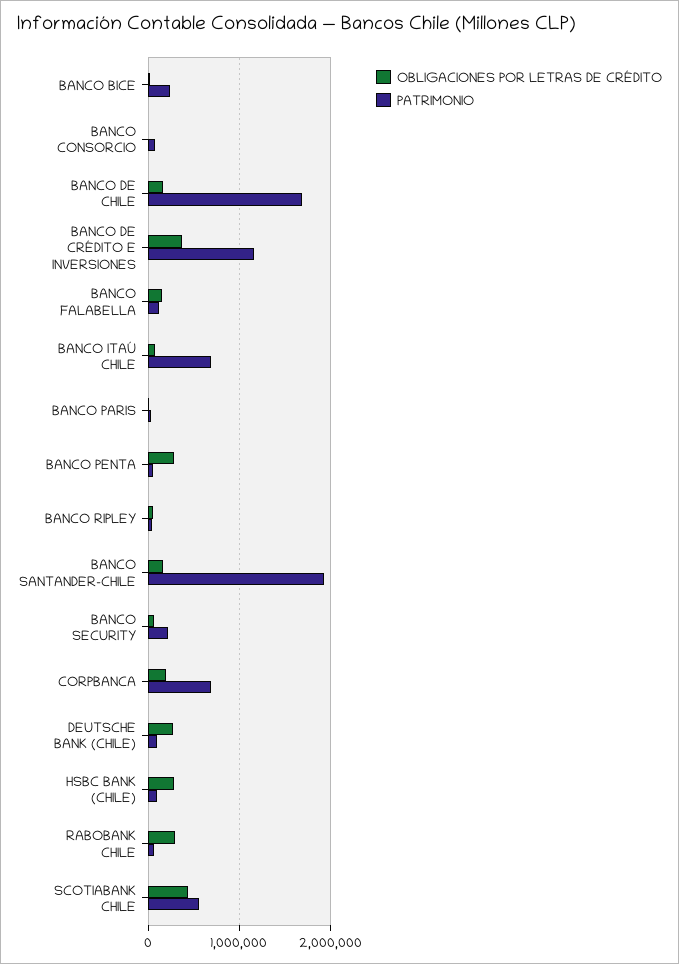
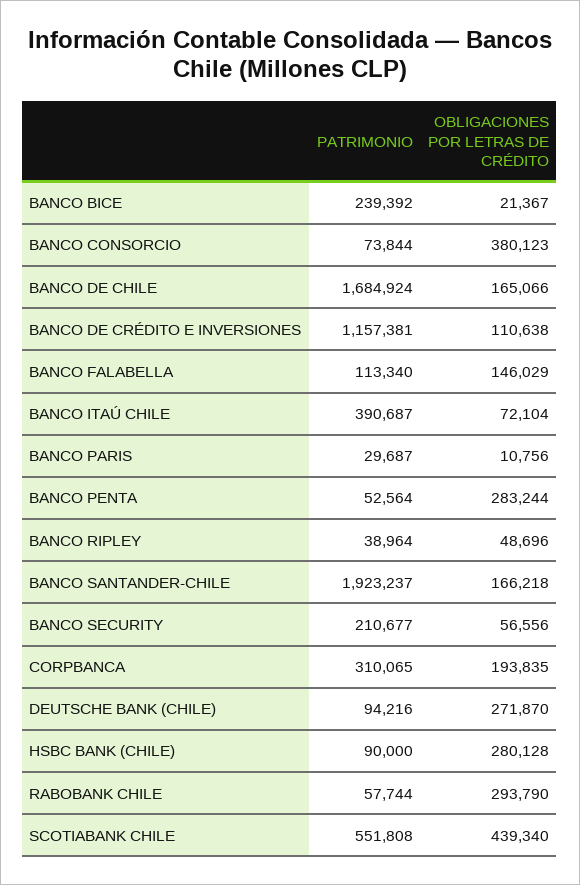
  {
    "OBLIGACIONES POR LETRAS DE CRÉDITO": {
      "BANCO BICE": 21367,
-     "BANCO CONSORCIO": 0,
+     "BANCO CONSORCIO": 380123,
      "BANCO DE CHILE": 165066,
-     "BANCO DE CRÉDITO E INVERSIONES": 400000,
+     "BANCO DE CRÉDITO E INVERSIONES": 110638,
      "BANCO FALABELLA": 146029,
      "BANCO ITAÚ CHILE": 72104,
      "BANCO PARIS": 10756,
      "BANCO PENTA": 283244,
      "BANCO RIPLEY": 48696,
      "BANCO SANTANDER-CHILE": 166218,
      "BANCO SECURITY": 56556,
      "CORPBANCA": 193835,
      "DEUTSCHE BANK (CHILE)": 271870,
      "HSBC BANK (CHILE)": 280128,
      "RABOBANK CHILE": 293790,
      "SCOTIABANK CHILE": 439340
    },
    "PATRIMONIO": {
      "BANCO BICE": 239392,
      "BANCO CONSORCIO": 73844,
      "BANCO DE CHILE": 1684924,
      "BANCO DE CRÉDITO E INVERSIONES": 1157381,
      "BANCO FALABELLA": 113340,
-     "BANCO ITAÚ CHILE": 700000,
+     "BANCO ITAÚ CHILE": 390687,
      "BANCO PARIS": 29687,
      "BANCO PENTA": 52564,
      "BANCO RIPLEY": 38964,
      "BANCO SANTANDER-CHILE": 1923237,
      "BANCO SECURITY": 210677,
-     "CORPBANCA": 700000,
+     "CORPBANCA": 310065,
      "DEUTSCHE BANK (CHILE)": 94216,
      "HSBC BANK (CHILE)": 90000,
      "RABOBANK CHILE": 57744,
      "SCOTIABANK CHILE": 551808
    }
  }

